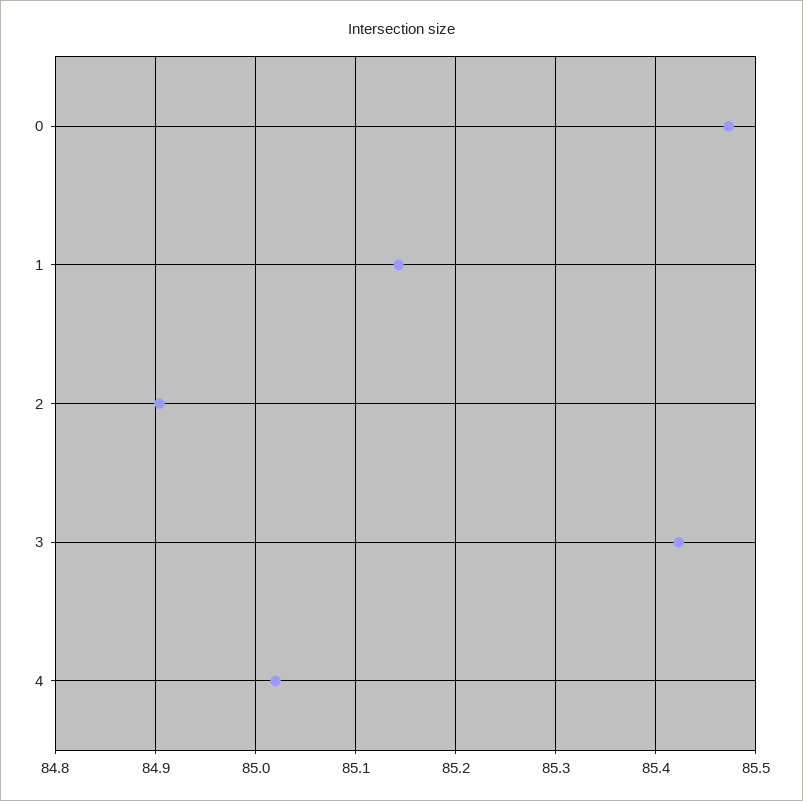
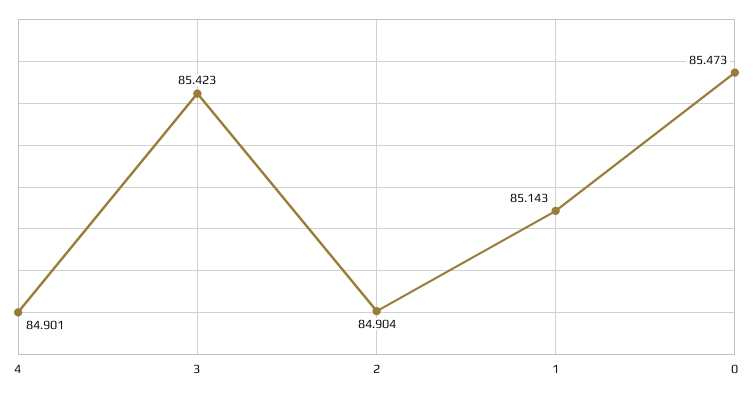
  {
    "0": 85.473,
    "1": 85.143,
    "2": 84.904,
    "3": 85.423,
-   "4": 85.02
+   "4": 84.901
  }

